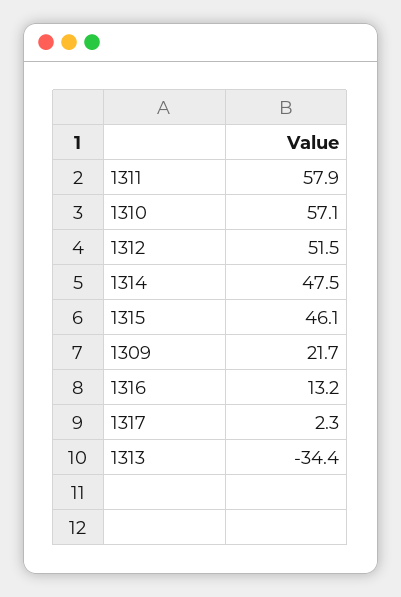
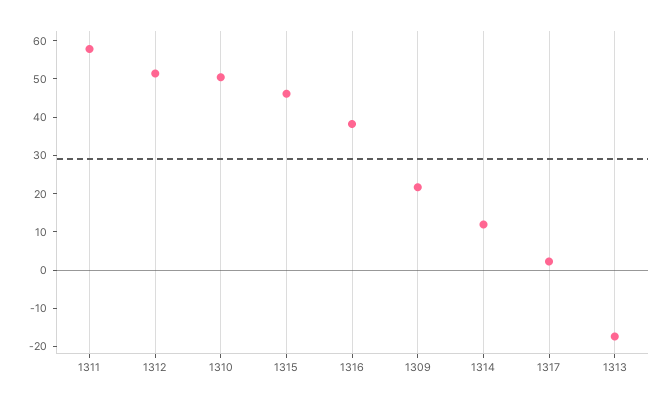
  {
    "1311": 57.9,
-   "1310": 57.1,
+   "1310": 50,
    "1312": 51.5,
-   "1314": 47.5,
+   "1314": 12.5,
    "1315": 46.1,
    "1309": 21.7,
-   "1316": 13.2,
+   "1316": 37.5,
    "1317": 2.3,
-   "1313": -34.4
+   "1313": -17.5
  }

